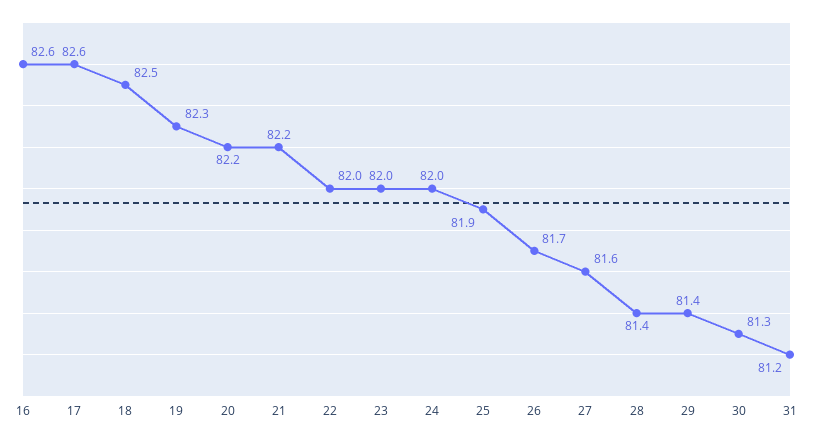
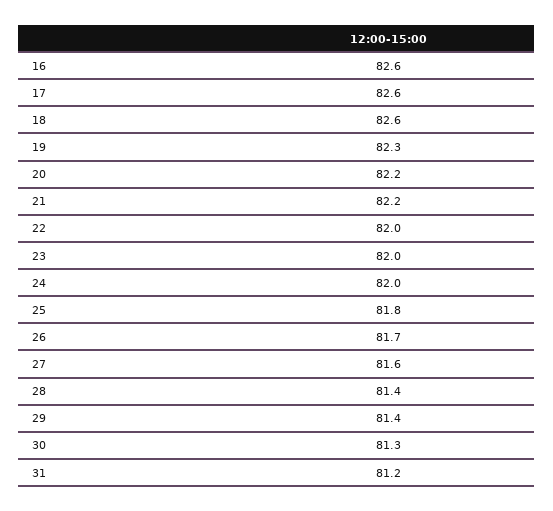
  {
    "16": 82.6,
    "17": 82.6,
-   "18": 82.5,
+   "18": 82.6,
    "19": 82.3,
    "20": 82.2,
    "21": 82.2,
    "22": 82,
    "23": 82,
    "24": 82,
-   "25": 81.9,
+   "25": 81.8,
    "26": 81.7,
    "27": 81.6,
    "28": 81.4,
    "29": 81.4,
    "30": 81.3,
    "31": 81.2
  }

